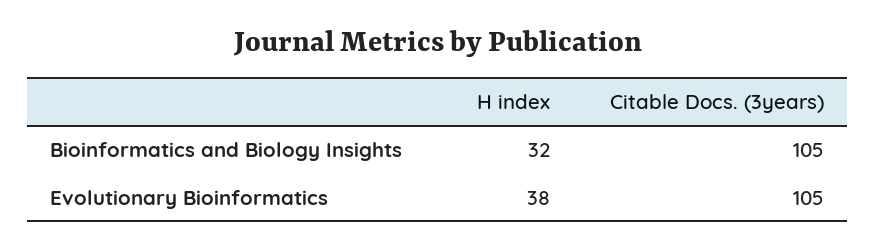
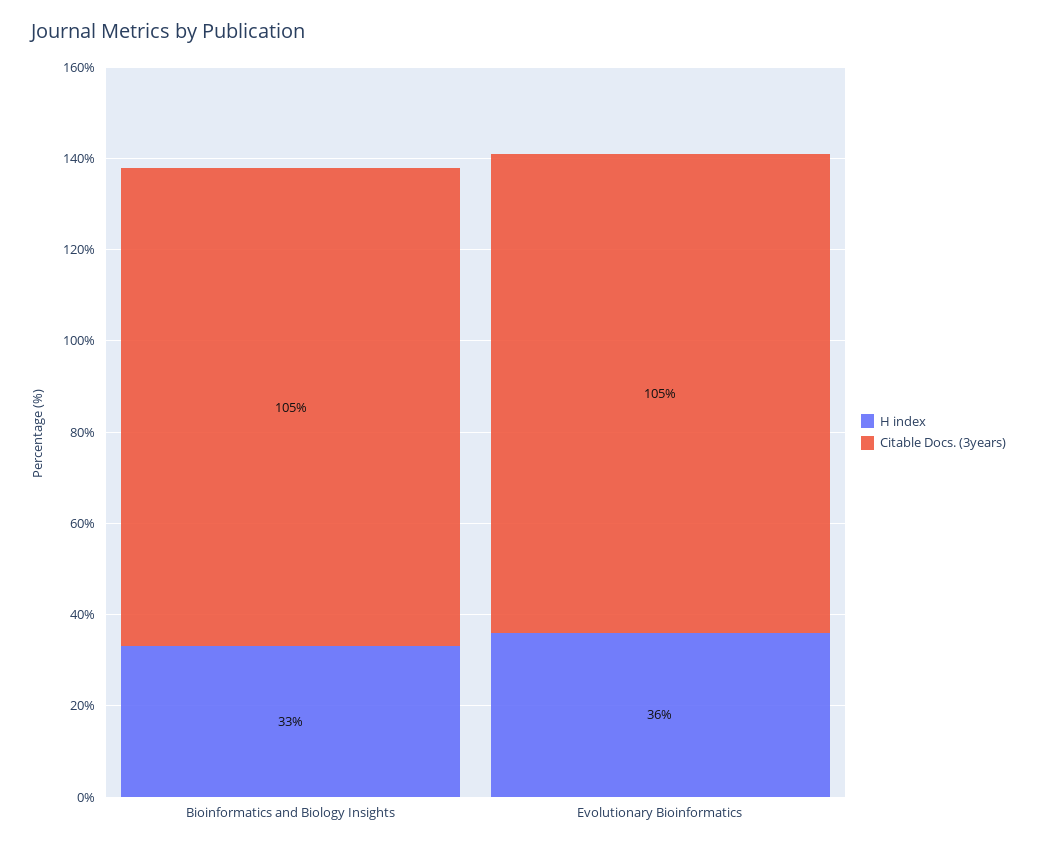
  {
    "H index": {
-     "Bioinformatics and Biology Insights": 32,
+     "Bioinformatics and Biology Insights": 33,
-     "Evolutionary Bioinformatics": 38
+     "Evolutionary Bioinformatics": 36
    },
    "Citable Docs. (3years)": {
      "Bioinformatics and Biology Insights": 105,
      "Evolutionary Bioinformatics": 105
    }
  }

